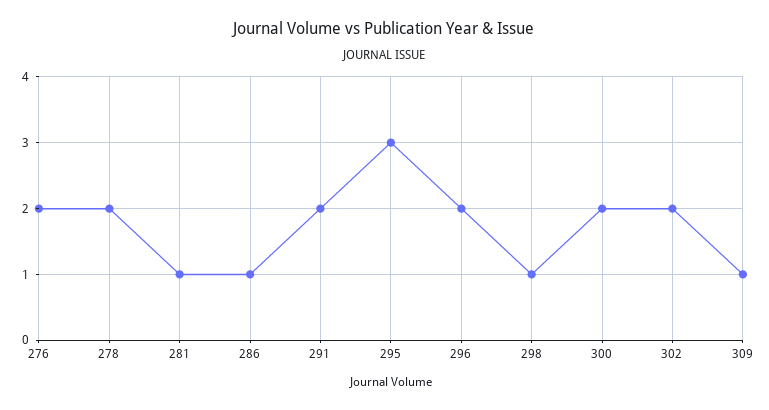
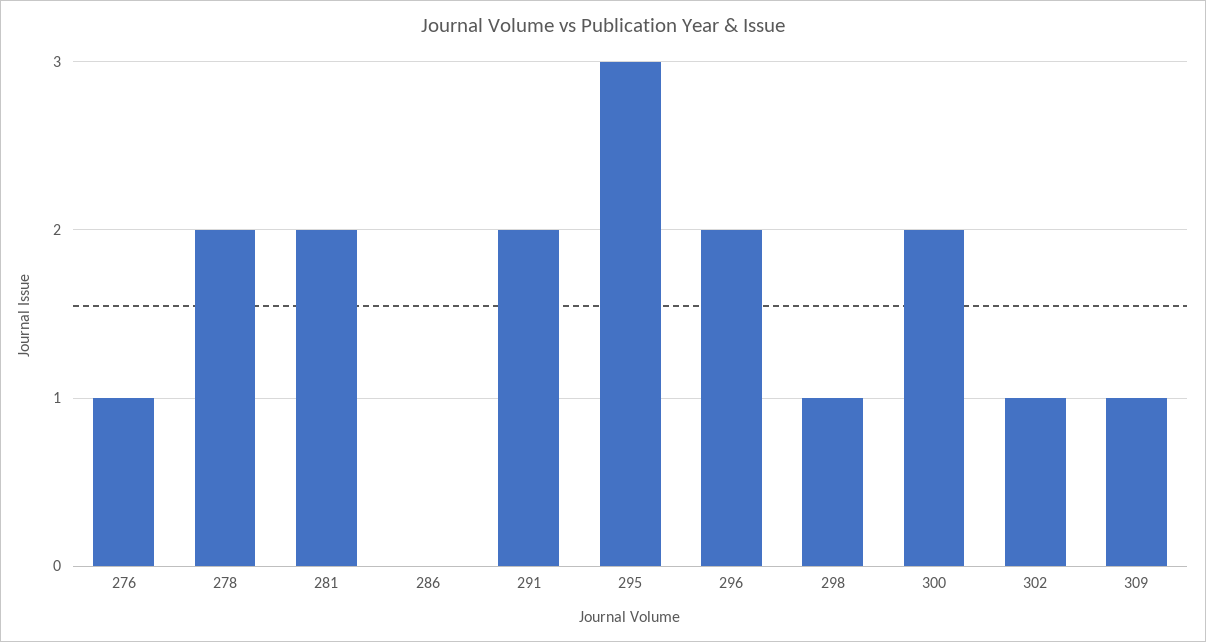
  {
-   "276": 2,
+   "276": 1,
    "278": 2,
-   "281": 1,
+   "281": 2,
-   "286": 1,
+   "286": 0,
    "291": 2,
    "295": 3,
    "296": 2,
    "298": 1,
    "300": 2,
-   "302": 2,
+   "302": 1,
    "309": 1
  }

